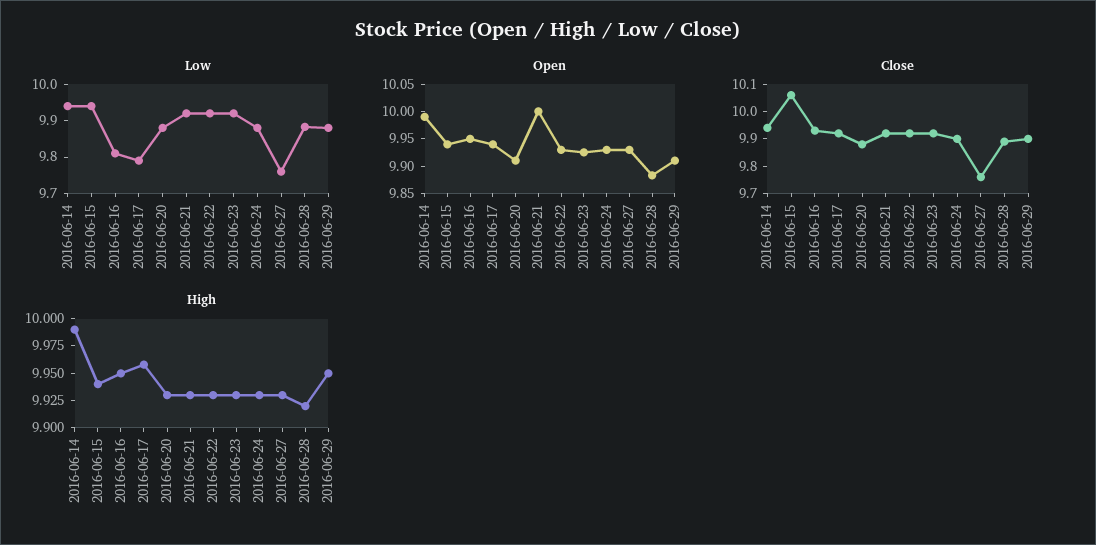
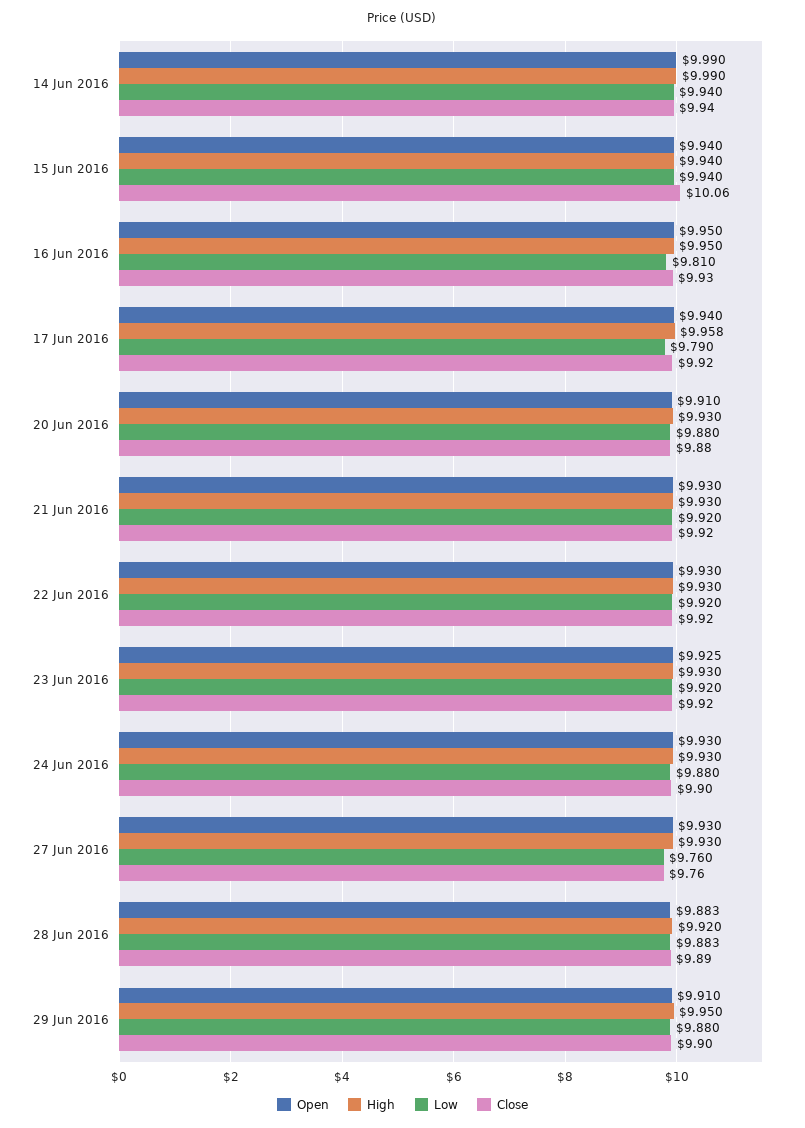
  {
    "Low": {
      "2016-06-14": 9.94,
      "2016-06-15": 9.94,
      "2016-06-16": 9.81,
      "2016-06-17": 9.79,
      "2016-06-20": 9.88,
      "2016-06-21": 9.92,
      "2016-06-22": 9.92,
      "2016-06-23": 9.92,
      "2016-06-24": 9.88,
      "2016-06-27": 9.76,
      "2016-06-28": 9.883,
      "2016-06-29": 9.88
    },
    "Open": {
      "2016-06-14": 9.99,
      "2016-06-15": 9.94,
      "2016-06-16": 9.95,
      "2016-06-17": 9.94,
      "2016-06-20": 9.91,
-     "2016-06-21": 10,
+     "2016-06-21": 9.93,
      "2016-06-22": 9.93,
      "2016-06-23": 9.925,
      "2016-06-24": 9.93,
      "2016-06-27": 9.93,
      "2016-06-28": 9.883,
      "2016-06-29": 9.91
    },
    "Close": {
      "2016-06-14": 9.94,
      "2016-06-15": 10.06,
      "2016-06-16": 9.93,
      "2016-06-17": 9.92,
      "2016-06-20": 9.88,
      "2016-06-21": 9.92,
      "2016-06-22": 9.92,
      "2016-06-23": 9.92,
      "2016-06-24": 9.9,
      "2016-06-27": 9.76,
      "2016-06-28": 9.89,
      "2016-06-29": 9.9
    },
    "High": {
      "2016-06-14": 9.99,
      "2016-06-15": 9.94,
      "2016-06-16": 9.95,
      "2016-06-17": 9.958,
      "2016-06-20": 9.93,
      "2016-06-21": 9.93,
      "2016-06-22": 9.93,
      "2016-06-23": 9.93,
      "2016-06-24": 9.93,
      "2016-06-27": 9.93,
      "2016-06-28": 9.92,
      "2016-06-29": 9.95
    }
  }

